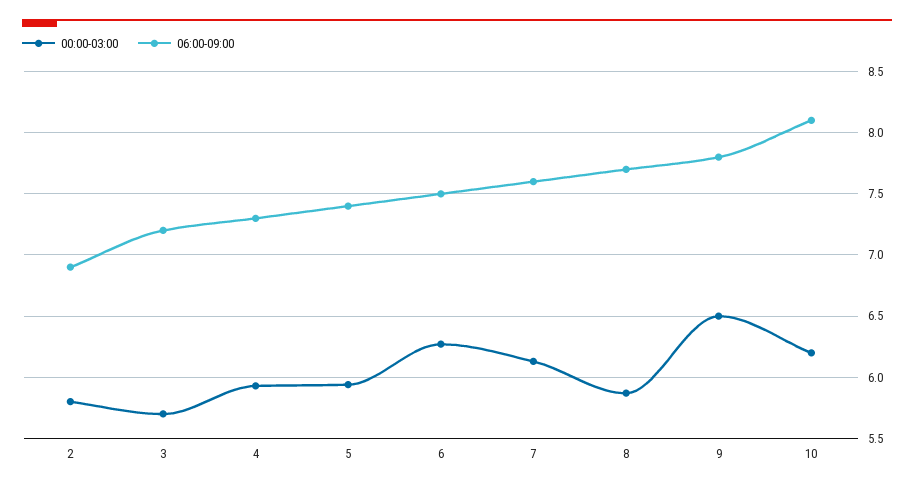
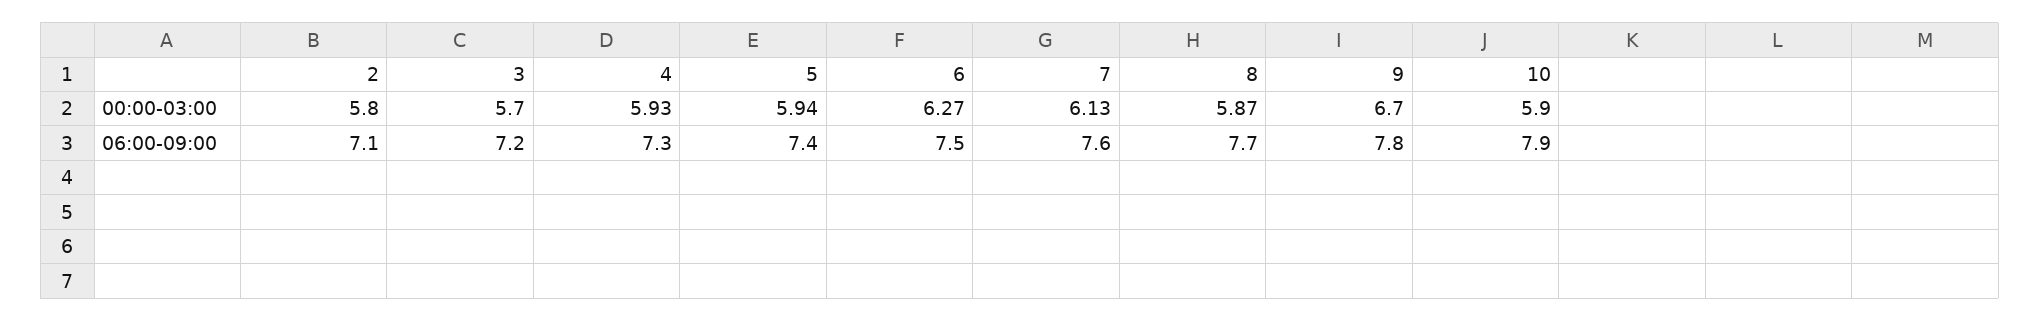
  {
    "00:00-03:00": {
      "2": 5.8,
      "3": 5.7,
      "4": 5.93,
      "5": 5.94,
      "6": 6.27,
      "7": 6.13,
      "8": 5.87,
-     "9": 6.5,
+     "9": 6.7,
-     "10": 6.2
+     "10": 5.9
    },
    "06:00-09:00": {
-     "2": 6.9,
+     "2": 7.1,
      "3": 7.2,
      "4": 7.3,
      "5": 7.4,
      "6": 7.5,
      "7": 7.6,
      "8": 7.7,
      "9": 7.8,
-     "10": 8.1
+     "10": 7.9
    }
  }

